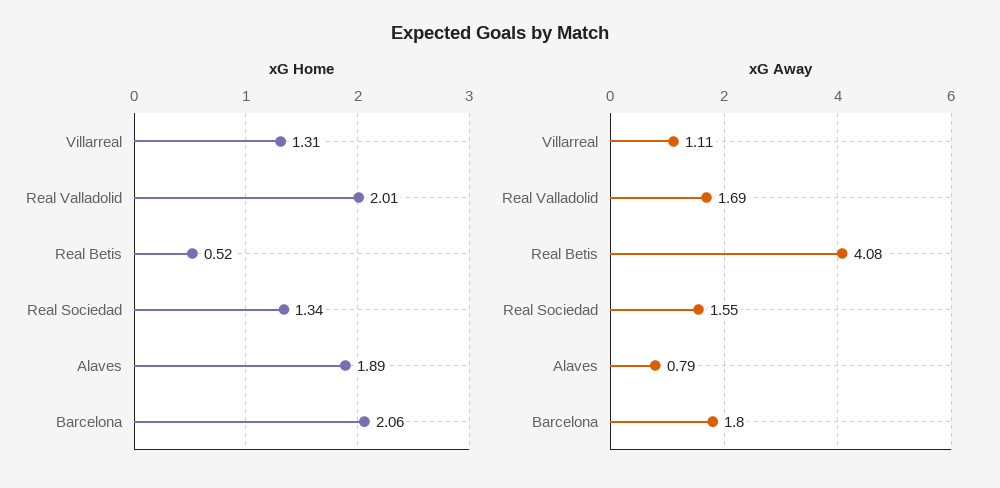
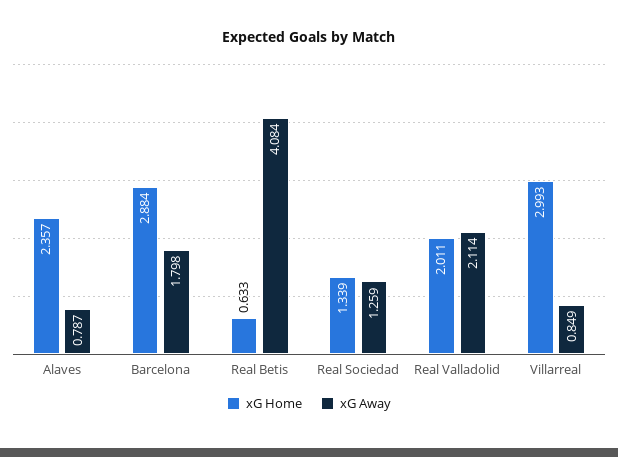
  {
    "xG Home": {
-     "Villarreal": 1.31,
+     "Villarreal": 2.993,
      "Real Valladolid": 2.011,
-     "Real Betis": 0.52,
+     "Real Betis": 0.633,
      "Real Sociedad": 1.339,
-     "Alaves": 1.89,
+     "Alaves": 2.357,
-     "Barcelona": 2.06
+     "Barcelona": 2.884
    },
    "xG Away": {
-     "Villarreal": 1.11,
+     "Villarreal": 0.849,
-     "Real Valladolid": 1.69,
+     "Real Valladolid": 2.114,
      "Real Betis": 4.084,
-     "Real Sociedad": 1.55,
+     "Real Sociedad": 1.259,
      "Alaves": 0.787,
      "Barcelona": 1.798
    }
  }

